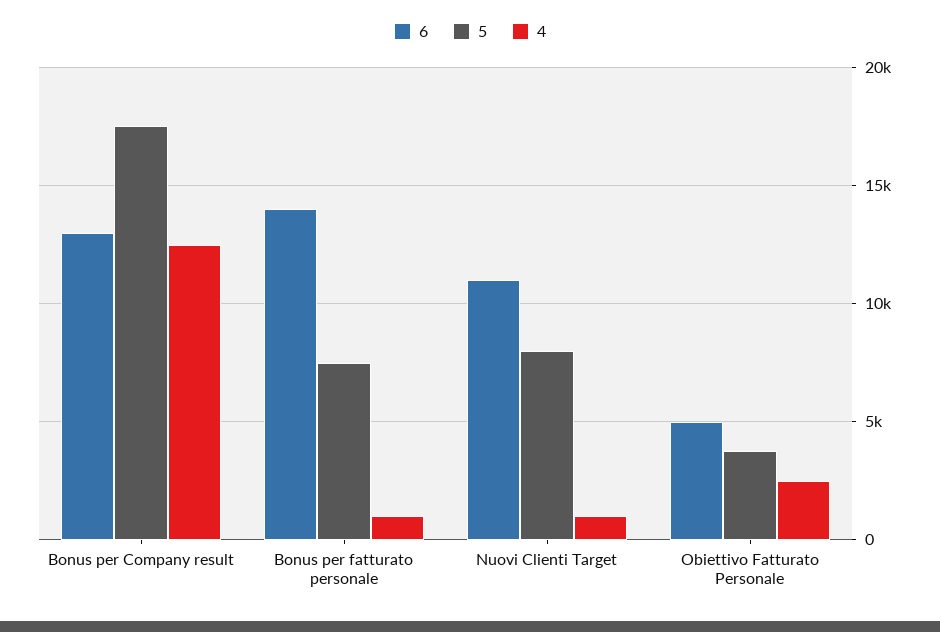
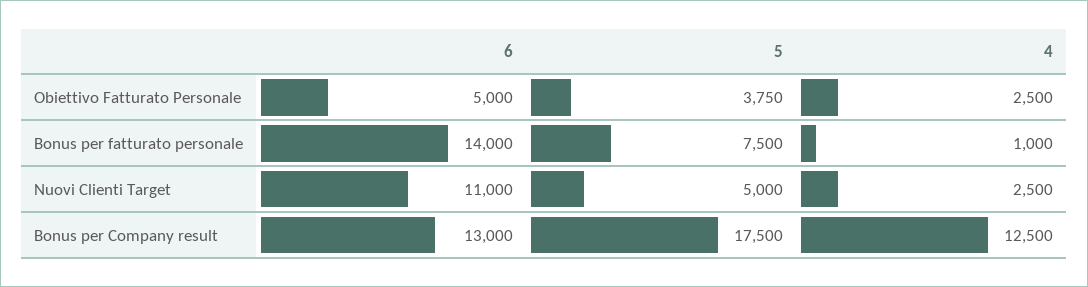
  {
    "6": {
      "Bonus per Company result": 13000,
      "Bonus per fatturato personale": 14000,
      "Nuovi Clienti Target": 11000,
      "Obiettivo Fatturato Personale": 5000
    },
    "5": {
      "Bonus per Company result": 17500,
      "Bonus per fatturato personale": 7500,
-     "Nuovi Clienti Target": 8000,
+     "Nuovi Clienti Target": 5000,
      "Obiettivo Fatturato Personale": 3750
    },
    "4": {
      "Bonus per Company result": 12500,
      "Bonus per fatturato personale": 1000,
-     "Nuovi Clienti Target": 1000,
+     "Nuovi Clienti Target": 2500,
      "Obiettivo Fatturato Personale": 2500
    }
  }

